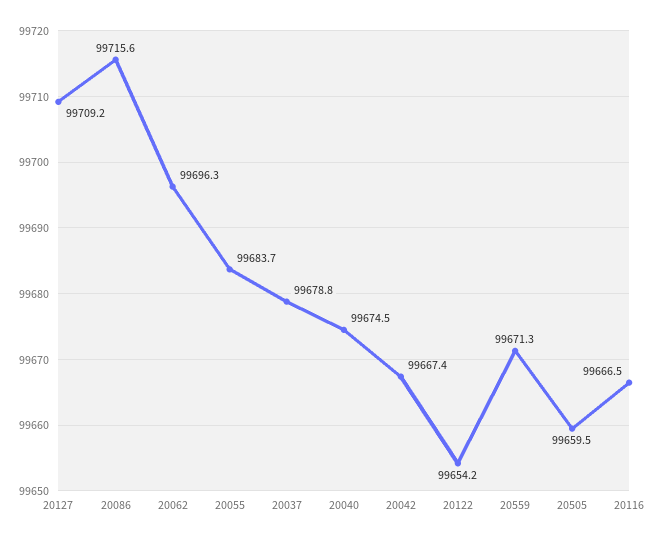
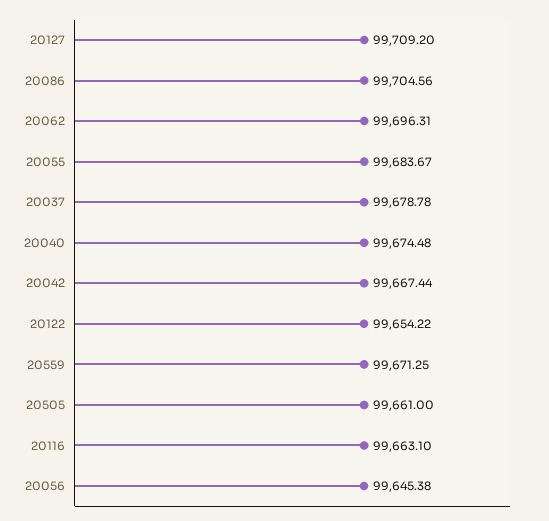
  {
    "20127": 99709.2,
-   "20086": 99715.6,
+   "20086": 99704.56,
    "20062": 99696.31,
    "20055": 99683.67,
    "20037": 99678.78,
    "20040": 99674.48,
    "20042": 99667.44,
    "20122": 99654.22,
    "20559": 99671.25,
-   "20505": 99659.5,
+   "20505": 99661,
-   "20116": 99666.5
+   "20116": 99663.1,
+   "20056": 99645.38
  }

